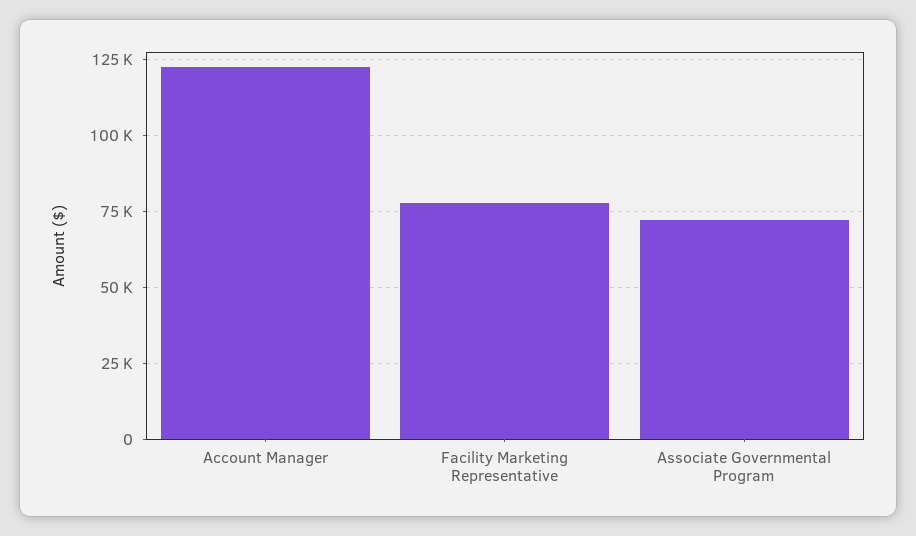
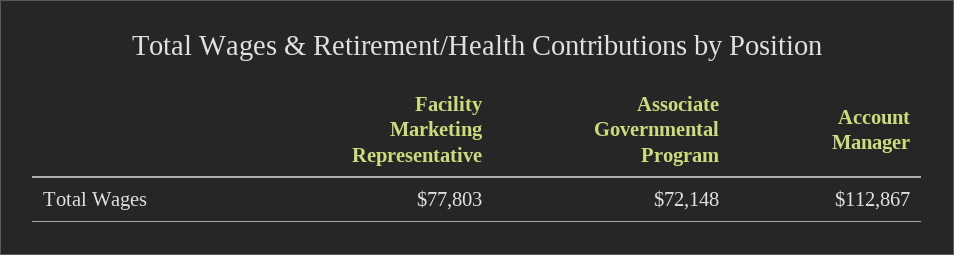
  {
-   "Account Manager": 122500,
+   "Account Manager": 112867,
    "Facility Marketing Representative": 77803,
    "Associate Governmental Program": 72148
  }

